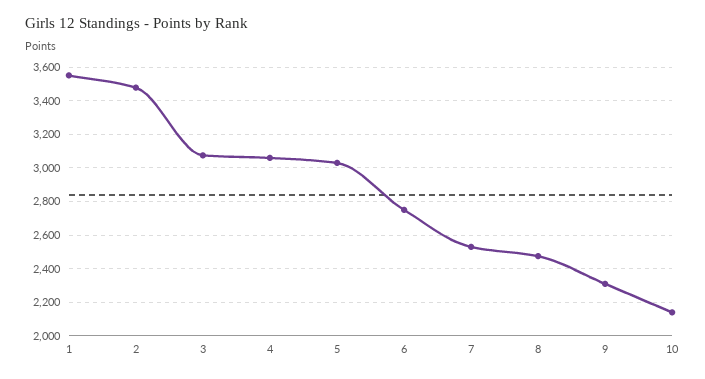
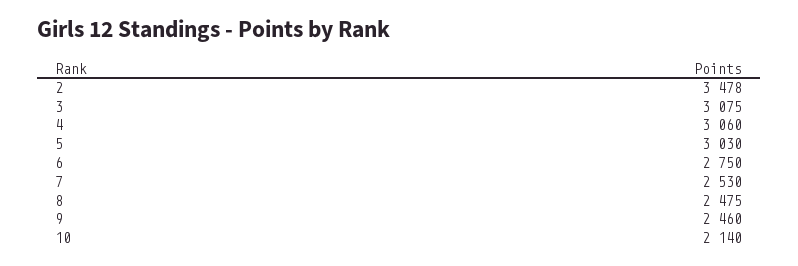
  {
-   "1": 3550,
    "2": 3478,
    "3": 3075,
    "4": 3060,
    "5": 3030,
    "6": 2750,
    "7": 2530,
    "8": 2475,
-   "9": 2300,
+   "9": 2460,
    "10": 2140
  }

